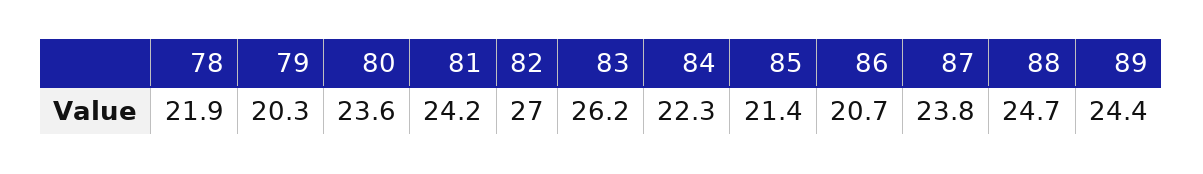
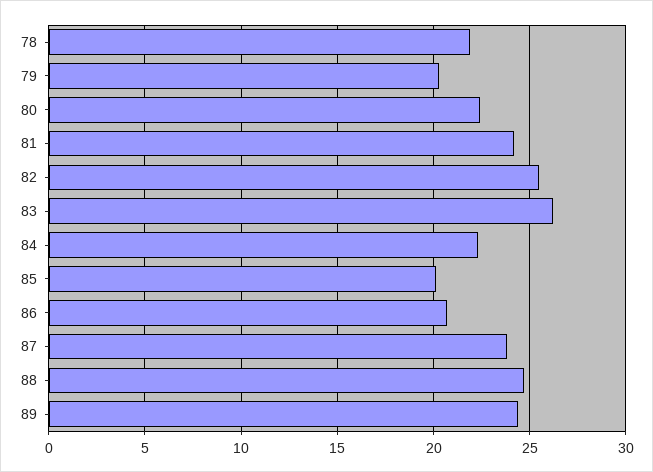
  {
    "78": 21.9,
    "79": 20.3,
-   "80": 23.6,
+   "80": 22.5,
    "81": 24.2,
-   "82": 27,
+   "82": 25.5,
    "83": 26.2,
    "84": 22.3,
-   "85": 21.4,
+   "85": 20,
    "86": 20.7,
    "87": 23.8,
    "88": 24.7,
    "89": 24.4
  }

